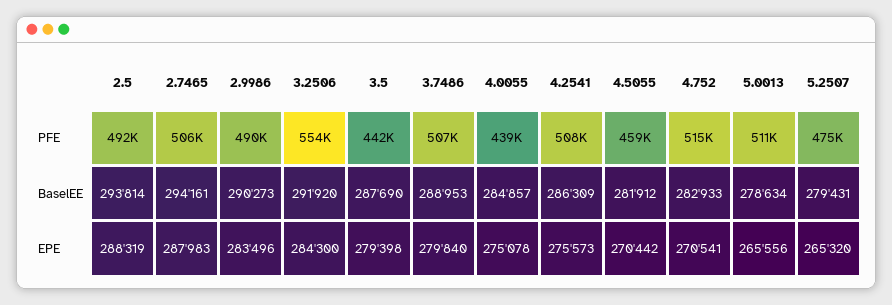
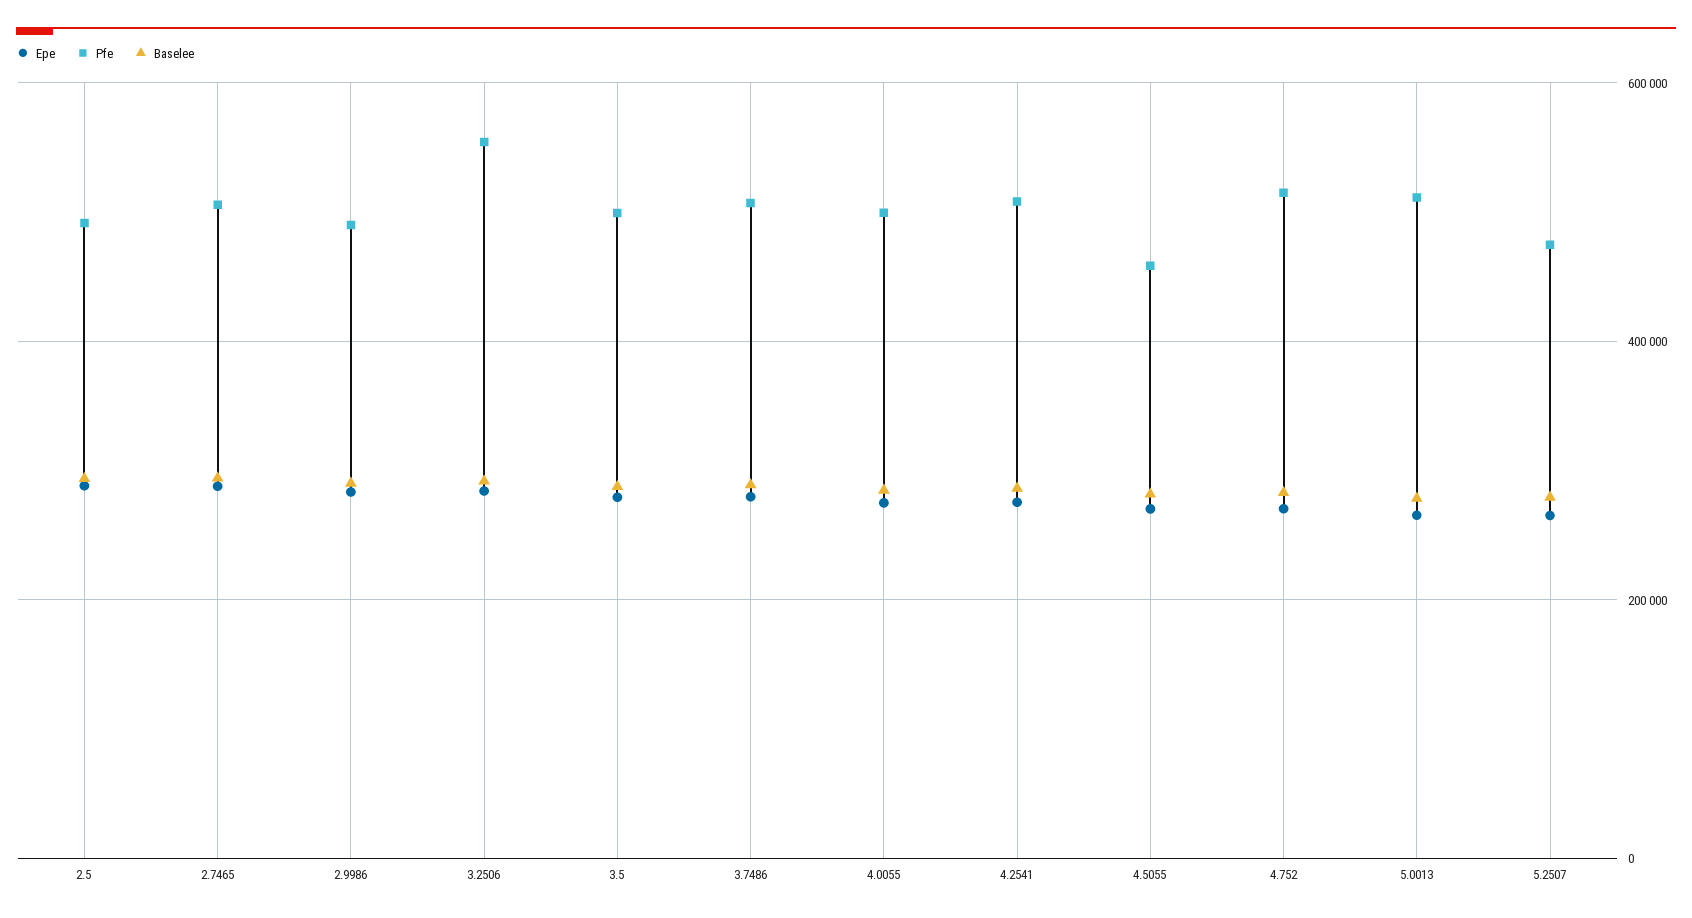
  {
    "PFE": {
      "2.5": 492000,
      "2.7465": 506000,
      "2.9986": 490000,
      "3.2506": 554000,
-     "3.5": 442000,
+     "3.5": 500000,
      "3.7486": 507000,
-     "4.0055": 439000,
+     "4.0055": 500000,
      "4.2541": 508000,
      "4.5055": 459000,
      "4.752": 515000,
      "5.0013": 511000,
      "5.2507": 475000
    },
    "BaselEE": {
      "2.5": 293814,
      "2.7465": 294161,
      "2.9986": 290273,
      "3.2506": 291920,
      "3.5": 287690,
      "3.7486": 288953,
      "4.0055": 284857,
      "4.2541": 286309,
      "4.5055": 281912,
      "4.752": 282933,
      "5.0013": 278634,
      "5.2507": 279431
    },
    "EPE": {
      "2.5": 288319,
      "2.7465": 287983,
      "2.9986": 283496,
      "3.2506": 284300,
      "3.5": 279398,
      "3.7486": 279840,
      "4.0055": 275078,
      "4.2541": 275573,
      "4.5055": 270442,
      "4.752": 270541,
      "5.0013": 265556,
      "5.2507": 265320
    }
  }

